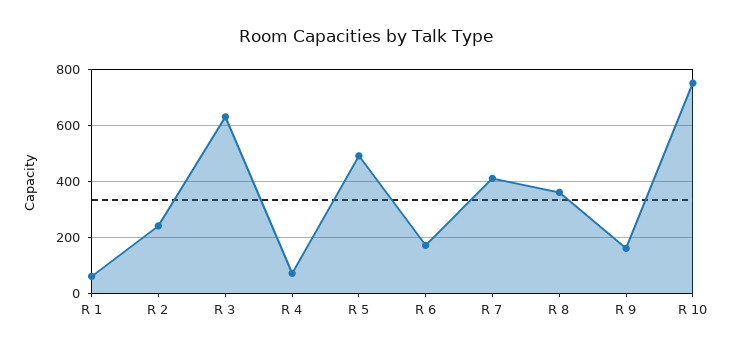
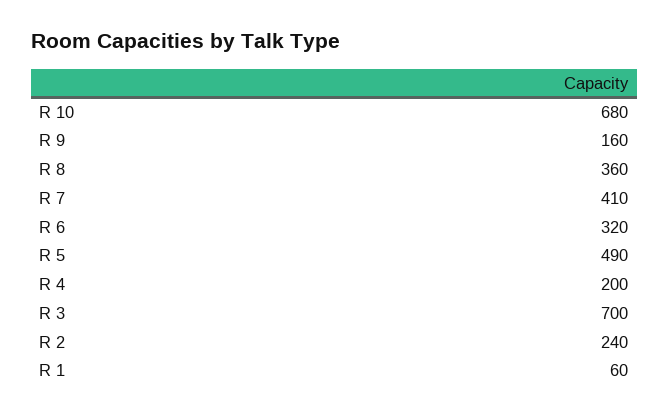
  {
    "R 1": 60,
    "R 2": 240,
-   "R 3": 625,
+   "R 3": 700,
-   "R 4": 75,
+   "R 4": 200,
    "R 5": 490,
-   "R 6": 175,
+   "R 6": 320,
    "R 7": 410,
    "R 8": 360,
    "R 9": 160,
-   "R 10": 750
+   "R 10": 680
  }

